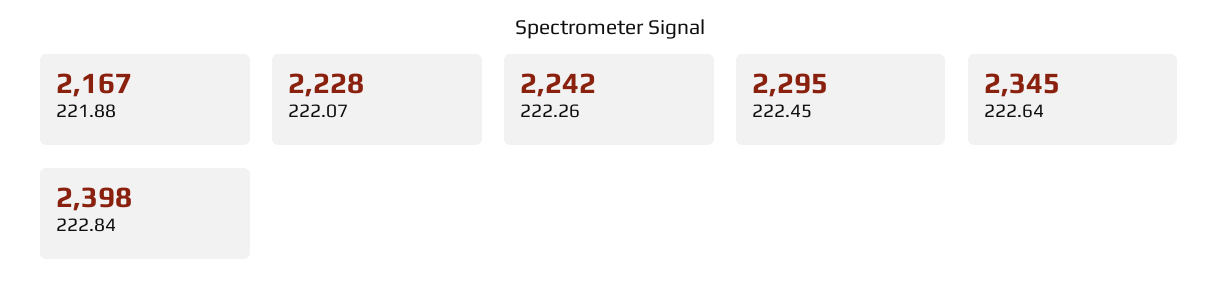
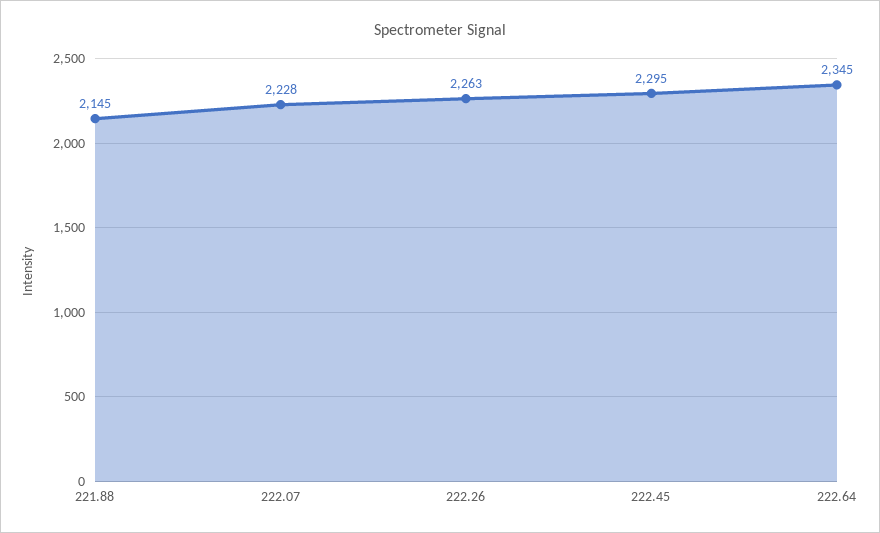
  {
-   "221.88": 2167,
+   "221.88": 2145,
    "222.07": 2228,
-   "222.26": 2242,
+   "222.26": 2263,
    "222.45": 2295,
-   "222.64": 2345,
+   "222.64": 2345
-   "222.84": 2398
  }

